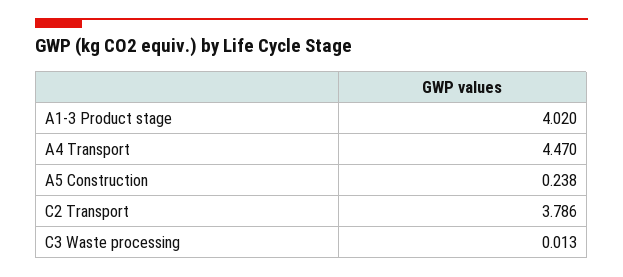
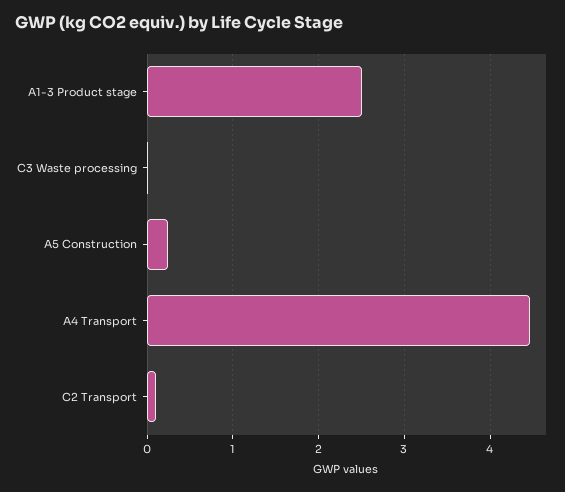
  {
-   "A1-3 Product stage": 4.02,
+   "A1-3 Product stage": 2.5,
    "A4 Transport": 4.47,
    "A5 Construction": 0.238,
-   "C2 Transport": 3.786,
+   "C2 Transport": 0.1,
    "C3 Waste processing": 0.013
  }

